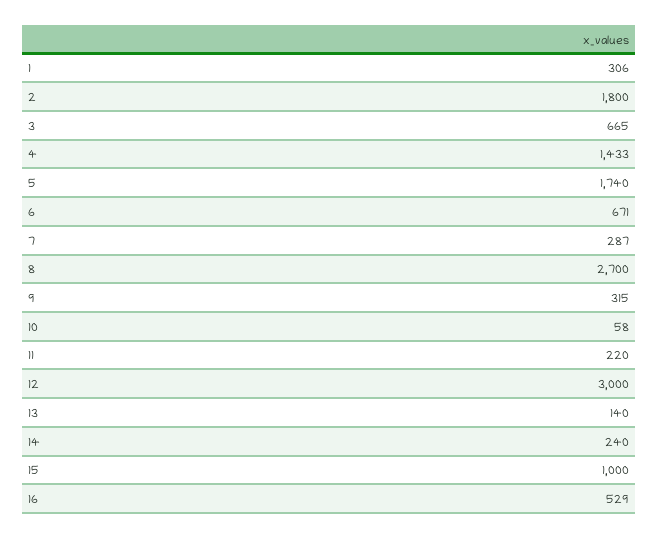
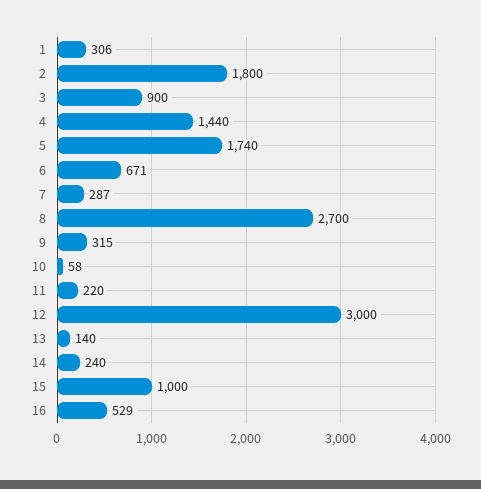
  {
    "1": 306,
    "2": 1800,
-   "3": 665,
+   "3": 900,
-   "4": 1433,
+   "4": 1440,
    "5": 1740,
    "6": 671,
    "7": 287,
    "8": 2700,
    "9": 315,
    "10": 58,
    "11": 220,
    "12": 3000,
    "13": 140,
    "14": 240,
    "15": 1000,
    "16": 529
  }

